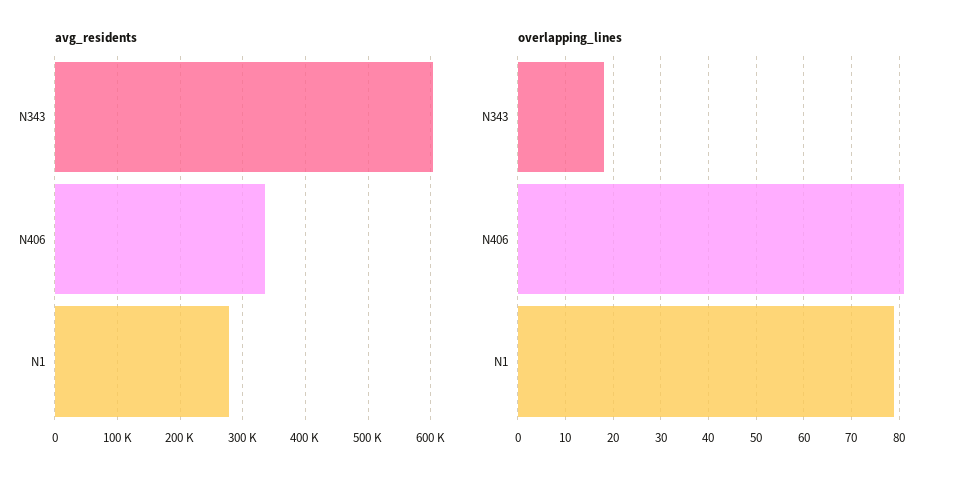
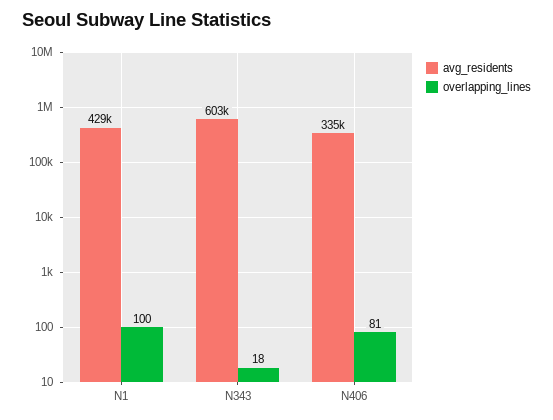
  {
    "avg_residents": {
      "N343": 603000,
      "N406": 335000,
-     "N1": 280000
+     "N1": 429000
    },
    "overlapping_lines": {
      "N343": 18,
      "N406": 81,
-     "N1": 80
+     "N1": 100
    }
  }

